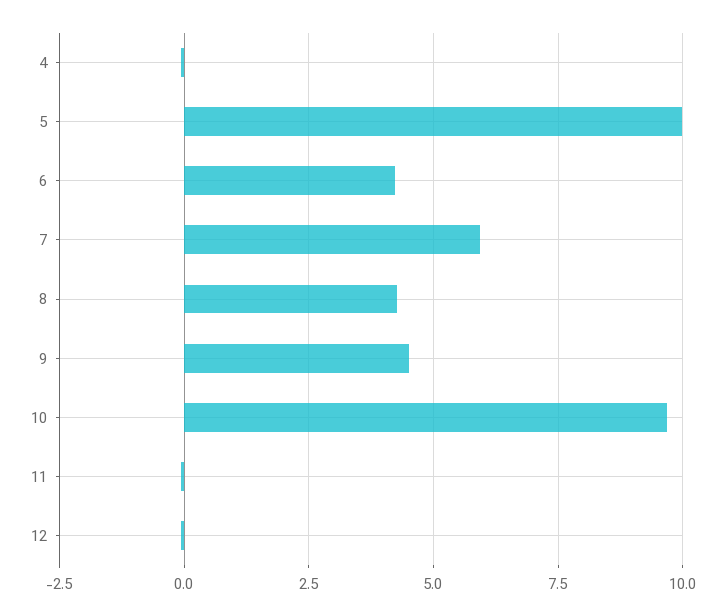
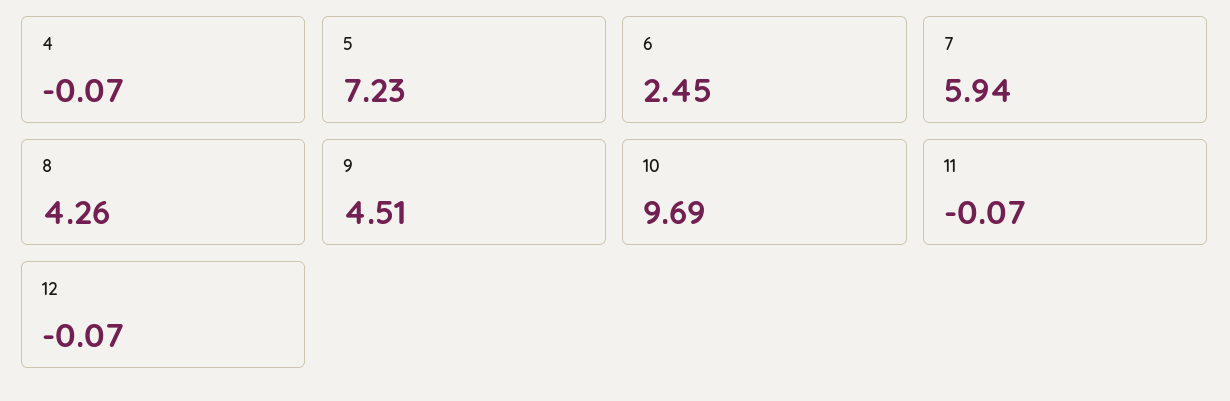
  {
    "4": -0.07,
-   "5": 10,
+   "5": 7.23,
-   "6": 4.25,
+   "6": 2.45,
    "7": 5.94,
    "8": 4.26,
    "9": 4.51,
    "10": 9.69,
    "11": -0.07,
    "12": -0.07
  }

